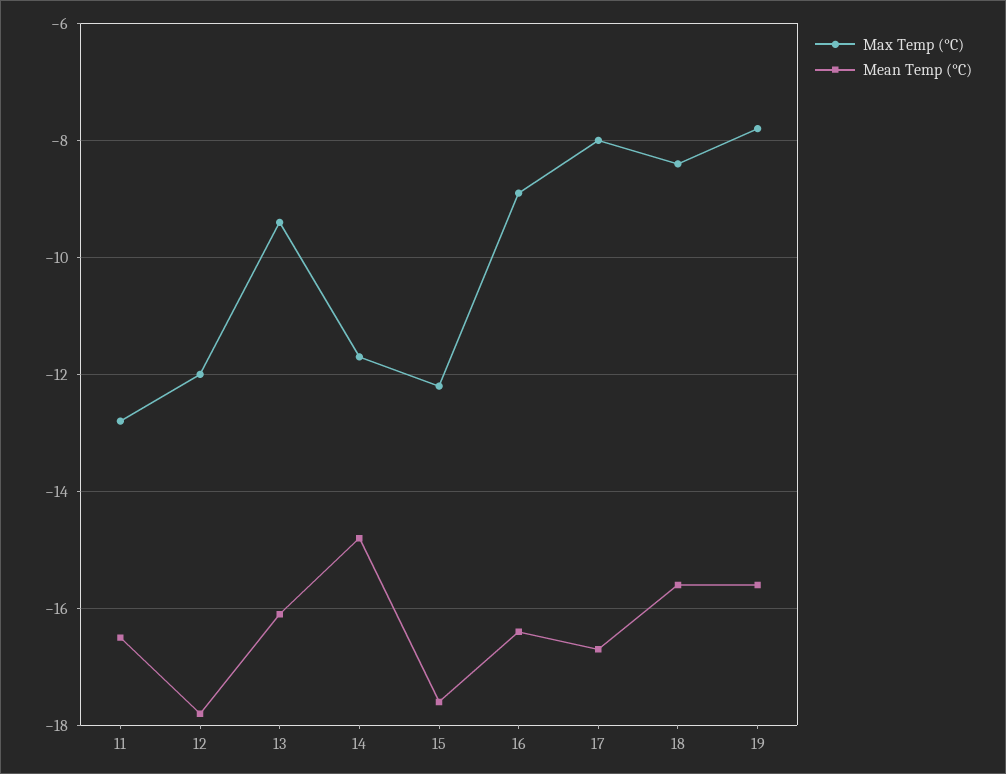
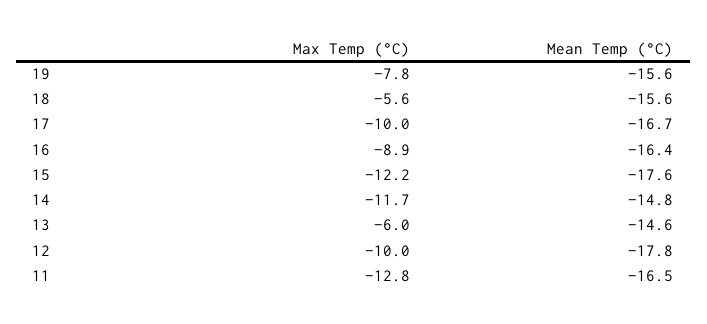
  {
    "Max Temp (°C)": {
      "11": -12.8,
-     "12": -12,
+     "12": -10,
-     "13": -9.5,
+     "13": -6,
      "14": -11.7,
      "15": -12.2,
      "16": -8.9,
-     "17": -8,
+     "17": -10,
-     "18": -8.5,
+     "18": -5.6,
      "19": -7.8
    },
    "Mean Temp (°C)": {
      "11": -16.5,
      "12": -17.8,
-     "13": -16,
+     "13": -14.6,
      "14": -14.8,
      "15": -17.6,
      "16": -16.4,
      "17": -16.7,
      "18": -15.6,
      "19": -15.6
    }
  }

